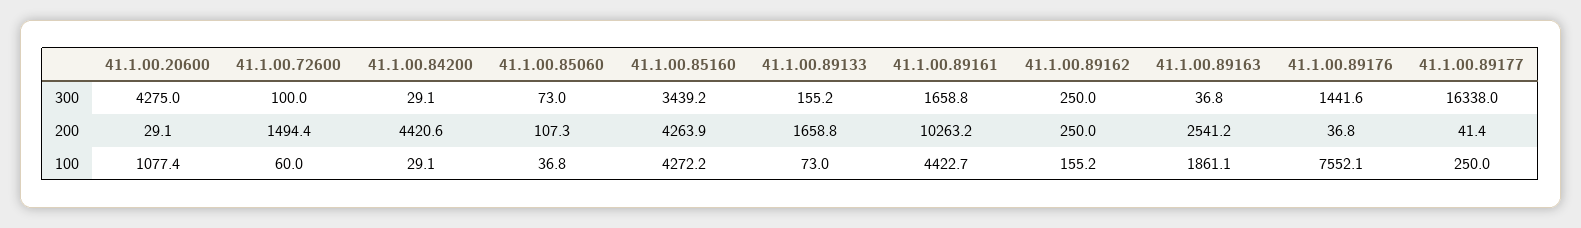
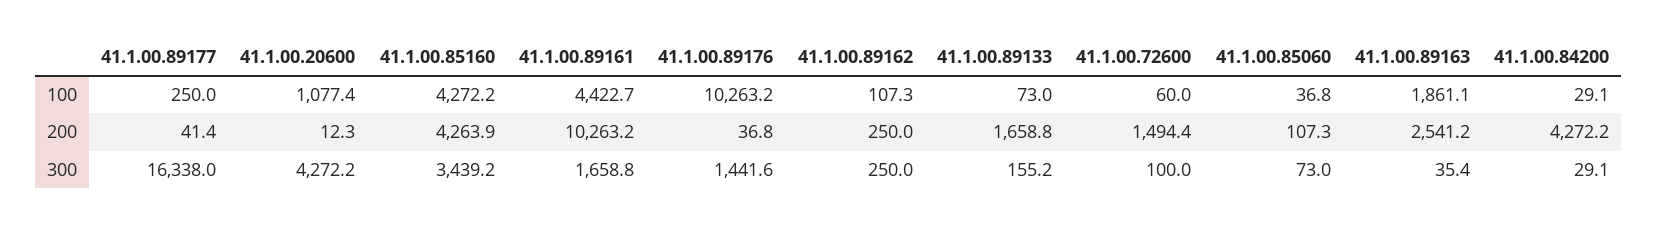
  {
    "41.1.00.20600": {
-     "300": 4275,
+     "300": 4272.2,
-     "200": 29.1,
+     "200": 12.3,
      "100": 1077.4
    },
    "41.1.00.72600": {
      "300": 100,
      "200": 1494.4,
      "100": 60
    },
    "41.1.00.84200": {
      "300": 29.1,
-     "200": 4420.6,
+     "200": 4272.2,
      "100": 29.1
    },
    "41.1.00.85060": {
      "300": 73,
      "200": 107.3,
      "100": 36.8
    },
    "41.1.00.85160": {
      "300": 3439.2,
      "200": 4263.9,
      "100": 4272.2
    },
    "41.1.00.89133": {
      "300": 155.2,
      "200": 1658.8,
      "100": 73
    },
    "41.1.00.89161": {
      "300": 1658.8,
      "200": 10263.2,
      "100": 4422.7
    },
    "41.1.00.89162": {
      "300": 250,
      "200": 250,
-     "100": 155.2
+     "100": 107.3
    },
    "41.1.00.89163": {
-     "300": 36.8,
+     "300": 35.4,
      "200": 2541.2,
      "100": 1861.1
    },
    "41.1.00.89176": {
      "300": 1441.6,
      "200": 36.8,
-     "100": 7552.1
+     "100": 10263.2
    },
    "41.1.00.89177": {
      "300": 16338,
      "200": 41.4,
      "100": 250
    }
  }

